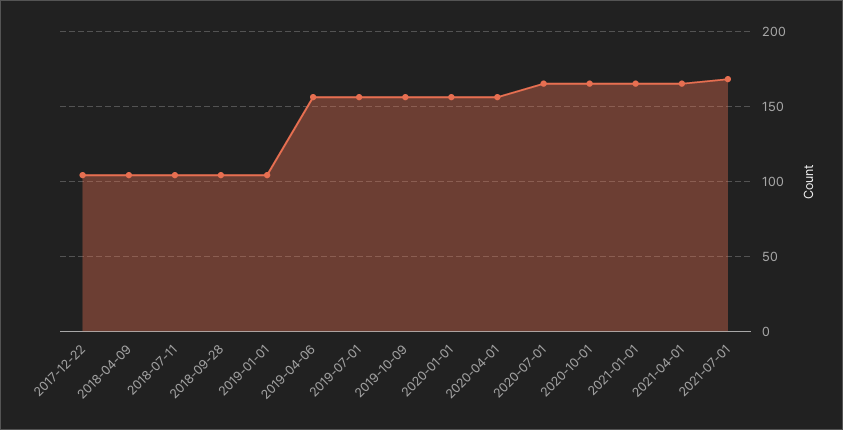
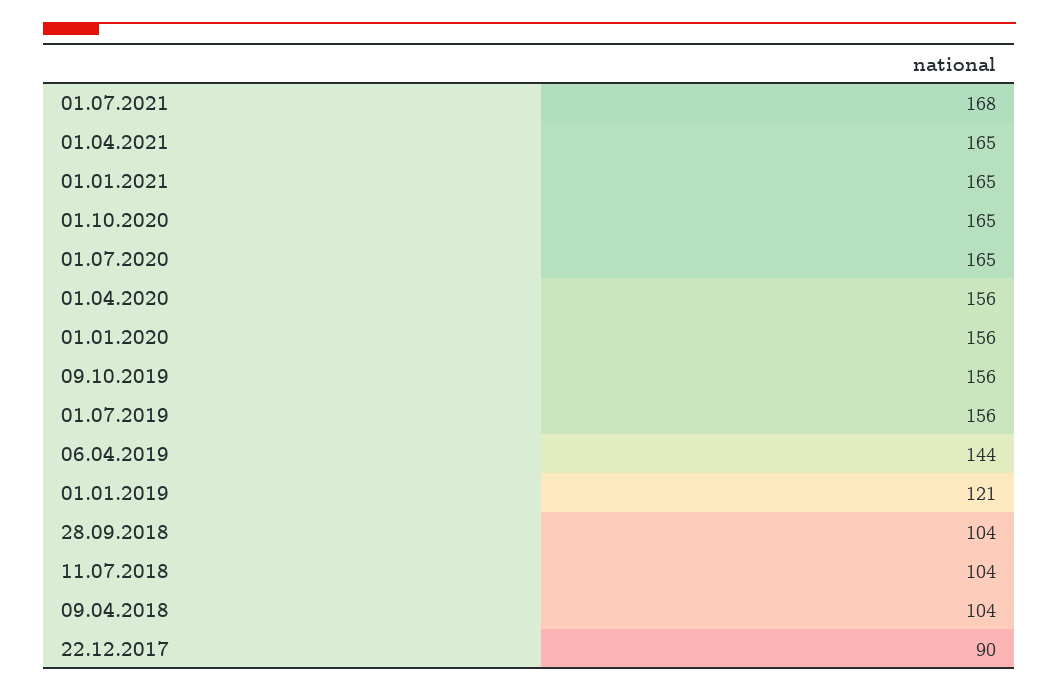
  {
-   "2017-12-22": 105,
+   "2017-12-22": 90,
    "2018-04-09": 104,
    "2018-07-11": 104,
    "2018-09-28": 104,
-   "2019-01-01": 105,
+   "2019-01-01": 121,
-   "2019-04-06": 155,
+   "2019-04-06": 144,
    "2019-07-01": 156,
    "2019-10-09": 156,
    "2020-01-01": 156,
    "2020-04-01": 156,
    "2020-07-01": 165,
    "2020-10-01": 165,
    "2021-01-01": 165,
    "2021-04-01": 165,
    "2021-07-01": 168
  }

